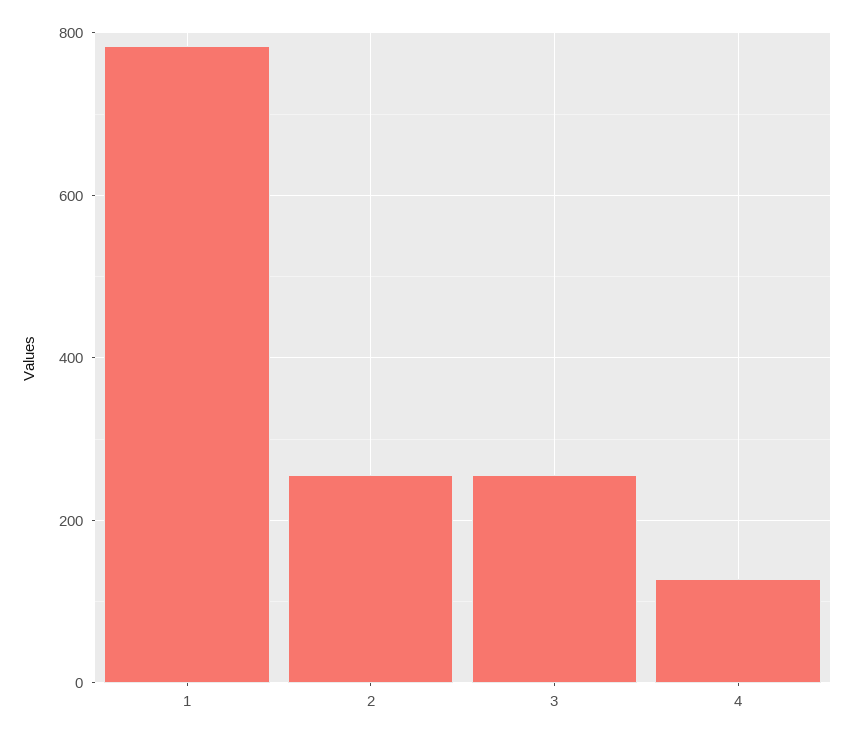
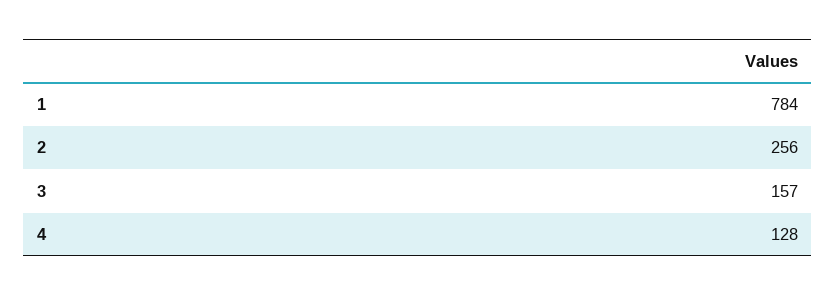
  {
    "1": 784,
    "2": 256,
-   "3": 260,
+   "3": 157,
    "4": 128
  }

